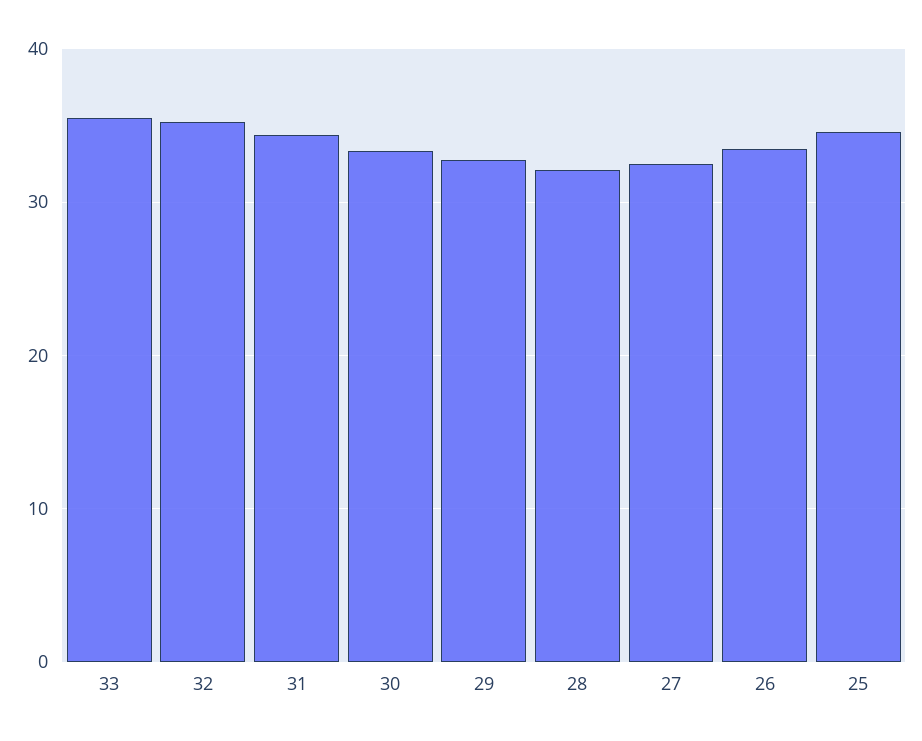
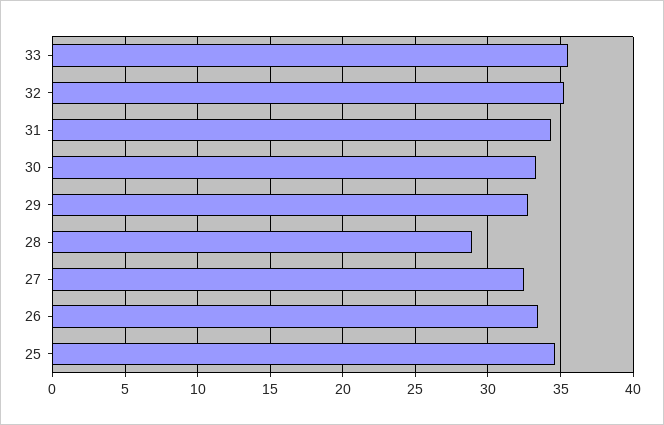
  {
    "33": 35.5,
    "32": 35,
    "31": 34.5,
    "30": 33.5,
    "29": 32.5,
-   "28": 32,
+   "28": 29,
    "27": 32.5,
    "26": 33.5,
    "25": 34.5
  }

